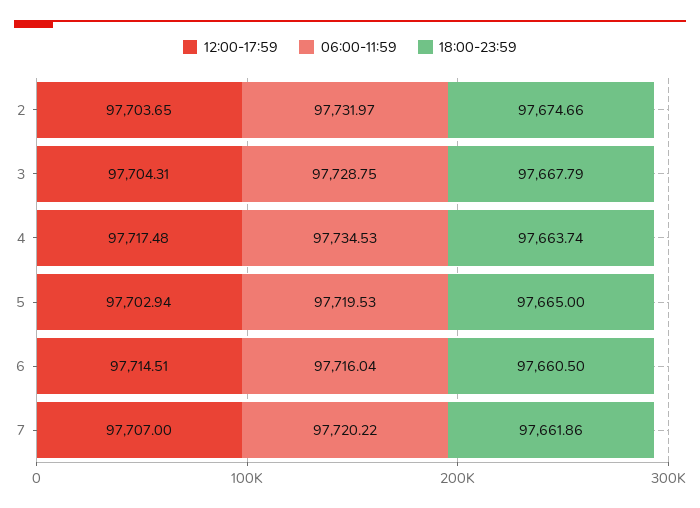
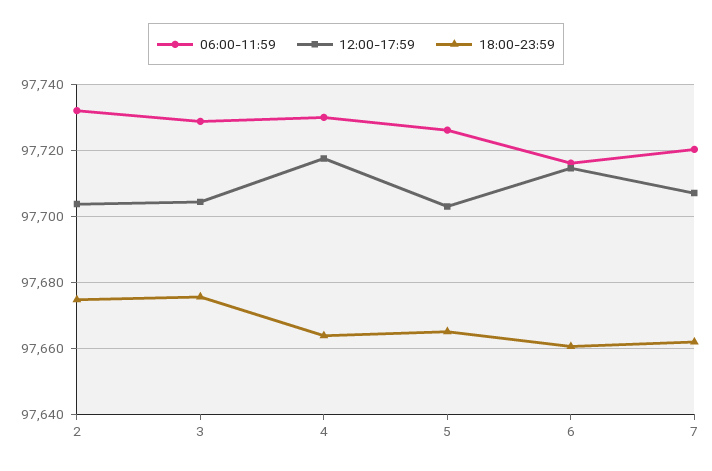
  {
    "12:00-17:59": {
      "2": 97703.65,
      "3": 97704.31,
      "4": 97717.48,
      "5": 97702.94,
      "6": 97714.51,
      "7": 97707
    },
    "06:00-11:59": {
      "2": 97731.97,
      "3": 97728.75,
-     "4": 97734.53,
+     "4": 97730,
-     "5": 97719.53,
+     "5": 97726,
      "6": 97716.04,
      "7": 97720.22
    },
    "18:00-23:59": {
      "2": 97674.66,
-     "3": 97667.79,
+     "3": 97676,
      "4": 97663.74,
      "5": 97665,
      "6": 97660.5,
      "7": 97661.86
    }
  }

